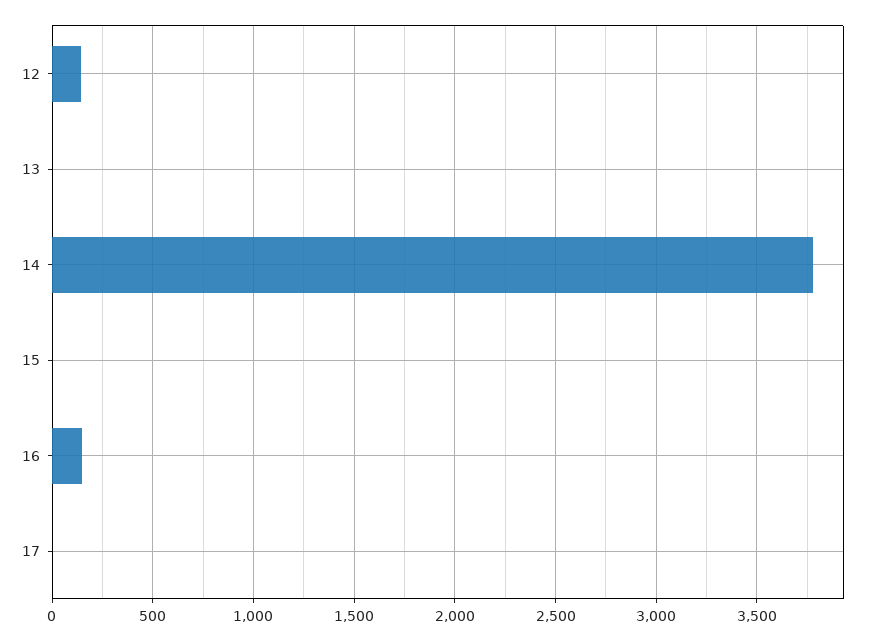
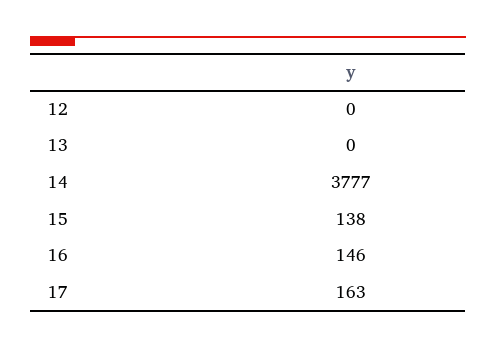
  {
-   "12": 150,
+   "12": 0,
    "13": 0,
    "14": 3777,
-   "15": 0,
+   "15": 138,
    "16": 146,
-   "17": 0
+   "17": 163
  }

